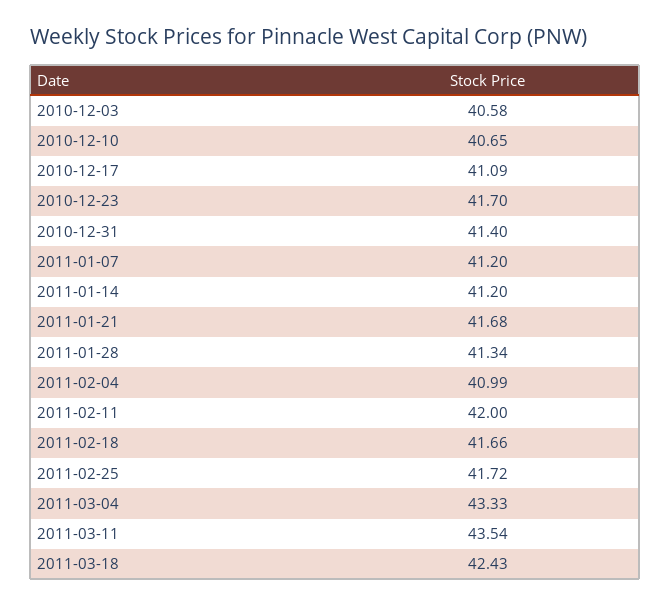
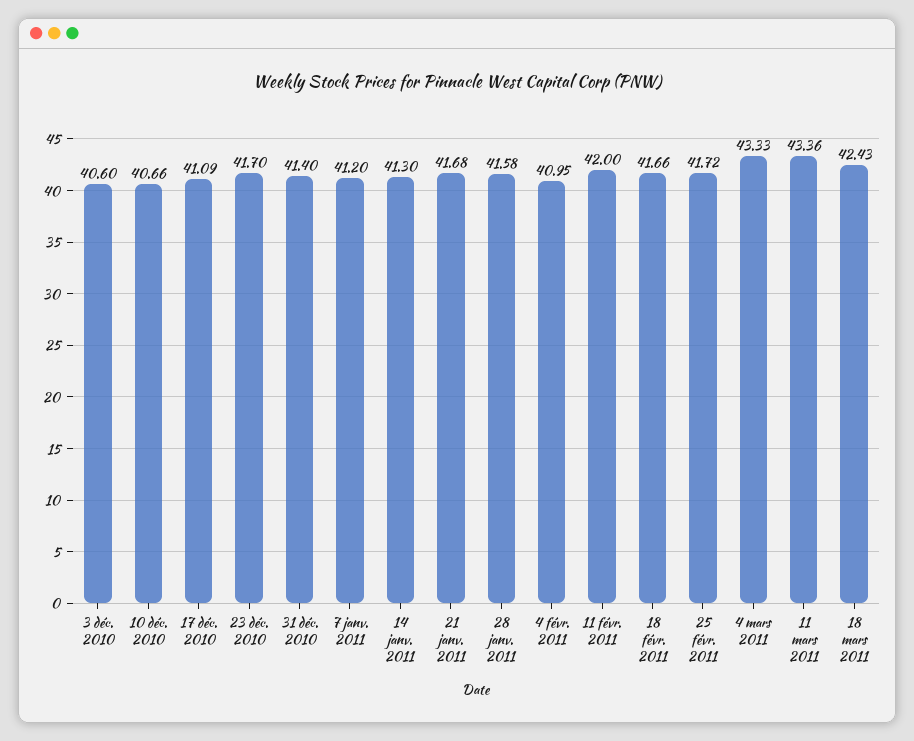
  {
-   "2010-12-03": 40.58,
+   "2010-12-03": 40.6,
-   "2010-12-10": 40.65,
+   "2010-12-10": 40.66,
    "2010-12-17": 41.09,
    "2010-12-23": 41.7,
    "2010-12-31": 41.4,
    "2011-01-07": 41.2,
-   "2011-01-14": 41.2,
+   "2011-01-14": 41.3,
    "2011-01-21": 41.68,
-   "2011-01-28": 41.34,
+   "2011-01-28": 41.58,
-   "2011-02-04": 40.99,
+   "2011-02-04": 40.95,
    "2011-02-11": 42,
    "2011-02-18": 41.66,
    "2011-02-25": 41.72,
    "2011-03-04": 43.33,
-   "2011-03-11": 43.54,
+   "2011-03-11": 43.36,
    "2011-03-18": 42.43
  }

